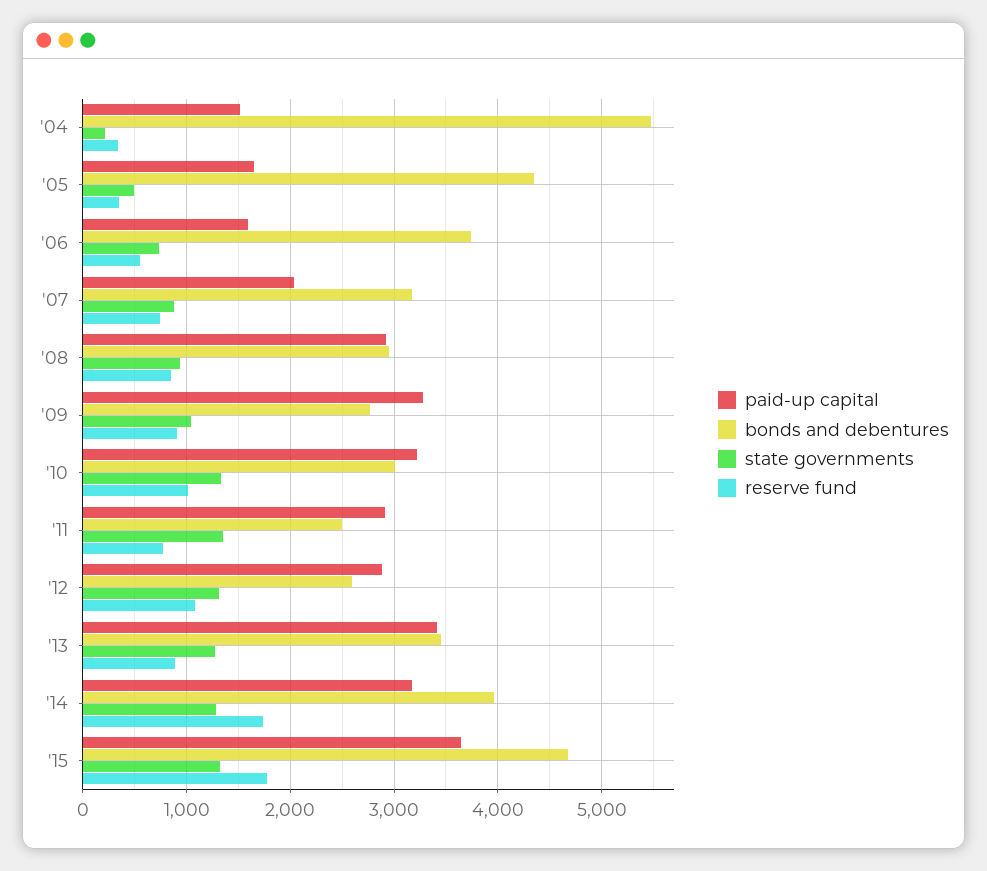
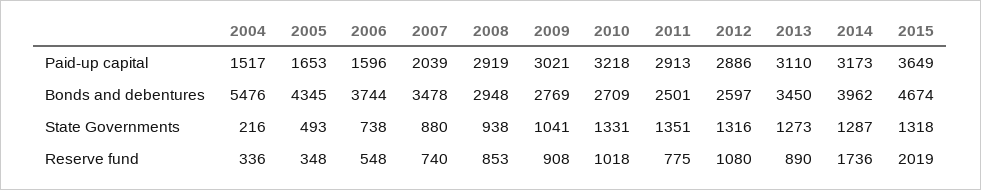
  {
    "paid-up capital": {
      "'04": 1517,
      "'05": 1653,
      "'06": 1596,
      "'07": 2039,
      "'08": 2919,
-     "'09": 3300,
+     "'09": 3021,
      "'10": 3218,
      "'11": 2913,
      "'12": 2886,
-     "'13": 3400,
+     "'13": 3110,
      "'14": 3173,
      "'15": 3649
    },
    "bonds and debentures": {
      "'04": 5476,
      "'05": 4345,
      "'06": 3744,
-     "'07": 3200,
+     "'07": 3478,
      "'08": 2948,
      "'09": 2769,
-     "'10": 3000,
+     "'10": 2709,
      "'11": 2501,
      "'12": 2597,
      "'13": 3450,
      "'14": 3962,
      "'15": 4674
    },
    "state governments": {
      "'04": 216,
      "'05": 493,
      "'06": 738,
      "'07": 880,
      "'08": 938,
      "'09": 1041,
      "'10": 1331,
      "'11": 1351,
      "'12": 1316,
      "'13": 1273,
      "'14": 1287,
      "'15": 1318
    },
    "reserve fund": {
      "'04": 336,
      "'05": 348,
      "'06": 548,
      "'07": 740,
      "'08": 853,
      "'09": 908,
      "'10": 1018,
      "'11": 775,
      "'12": 1080,
      "'13": 890,
      "'14": 1736,
-     "'15": 1800
+     "'15": 2019
    }
  }

